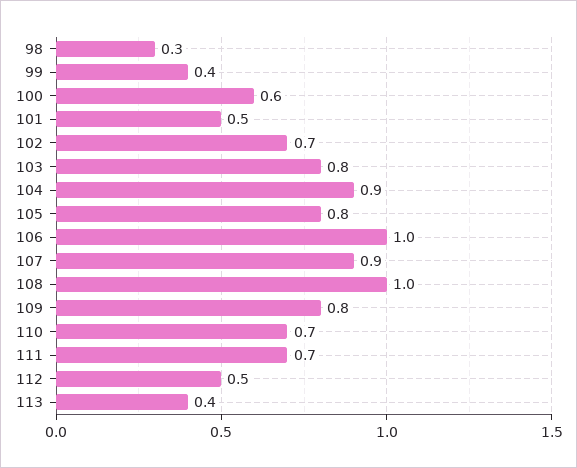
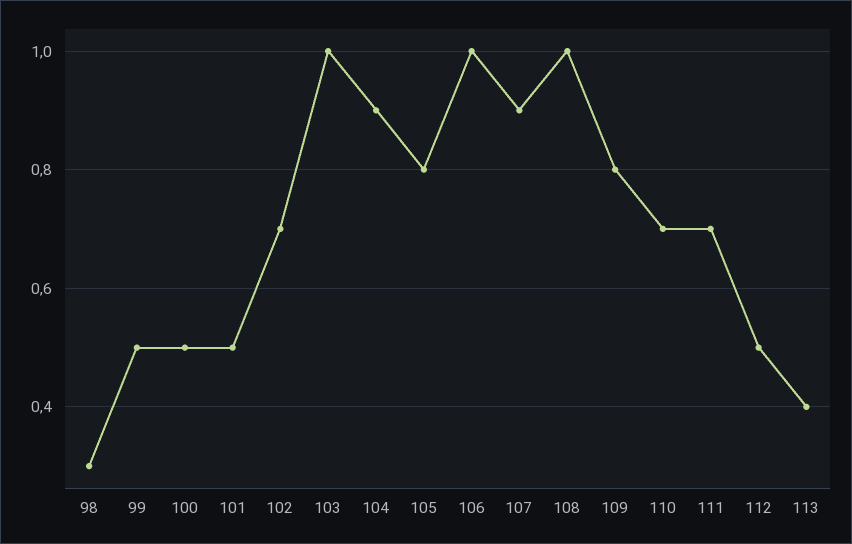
  {
    "98": 0.3,
-   "99": 0.4,
+   "99": 0.5,
-   "100": 0.6,
+   "100": 0.5,
    "101": 0.5,
    "102": 0.7,
-   "103": 0.8,
+   "103": 1,
    "104": 0.9,
    "105": 0.8,
    "106": 1,
    "107": 0.9,
    "108": 1,
    "109": 0.8,
    "110": 0.7,
    "111": 0.7,
    "112": 0.5,
    "113": 0.4
  }

